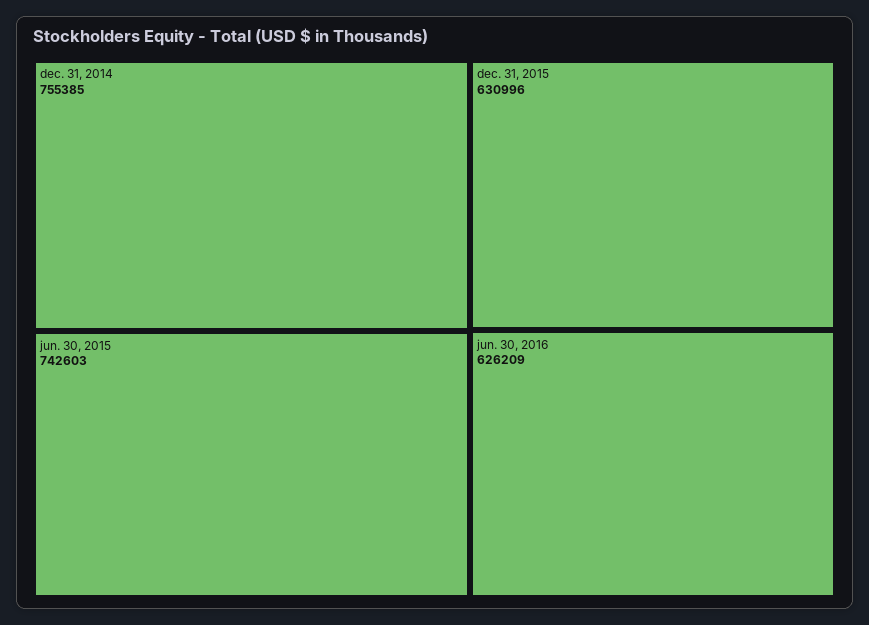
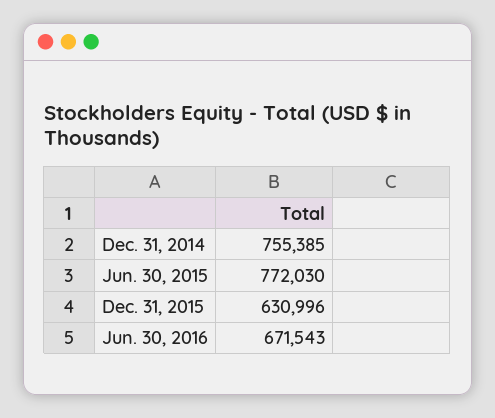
  {
    "dec. 31, 2014": 755385,
-   "jun. 30, 2015": 742603,
+   "jun. 30, 2015": 772030,
    "dec. 31, 2015": 630996,
-   "jun. 30, 2016": 626209
+   "jun. 30, 2016": 671543
  }

